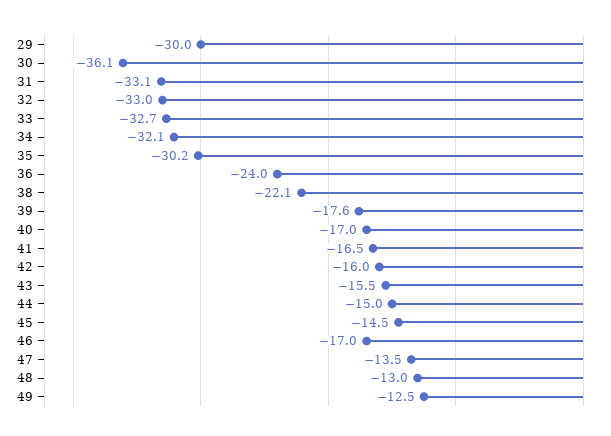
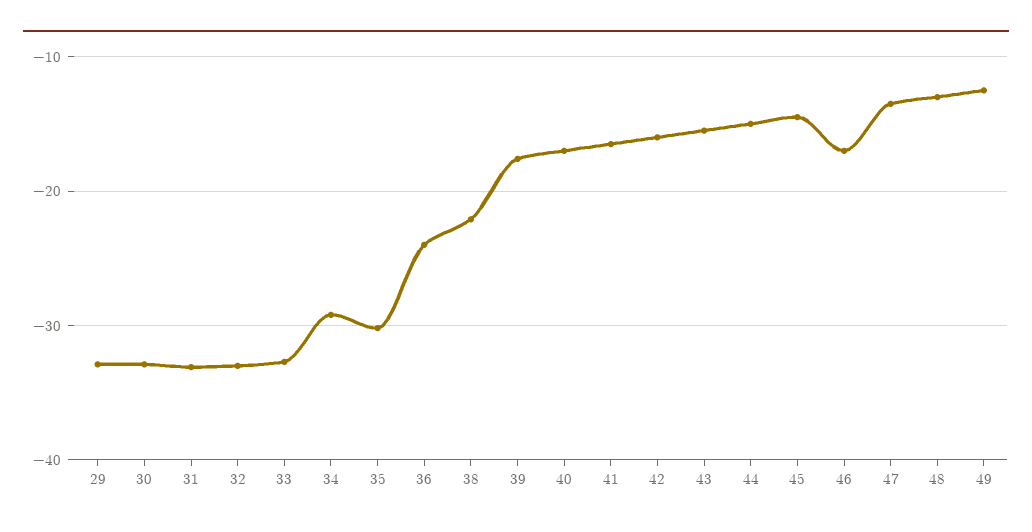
  {
-   "29": -30,
+   "29": -33,
-   "30": -36.1,
+   "30": -33,
    "31": -33.1,
    "32": -33,
    "33": -32.7,
-   "34": -32.1,
+   "34": -29,
    "35": -30.2,
    "36": -24,
    "38": -22.1,
    "39": -17.6,
    "40": -17,
    "41": -16.5,
    "42": -16,
    "43": -15.5,
    "44": -15,
    "45": -14.5,
    "46": -17,
    "47": -13.5,
    "48": -13,
    "49": -12.5
  }

